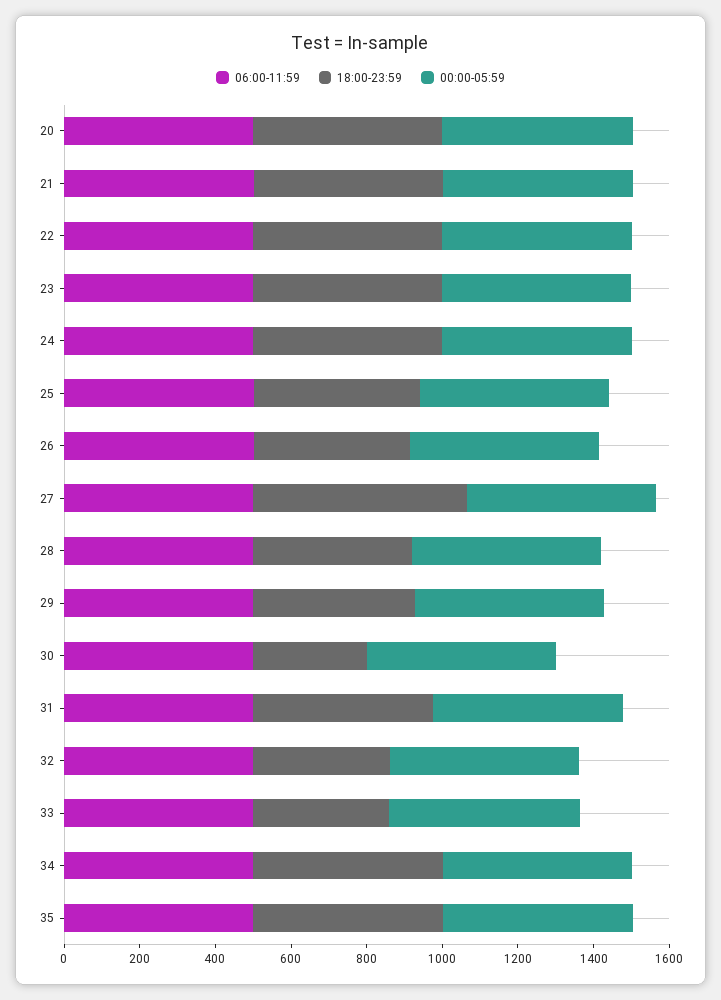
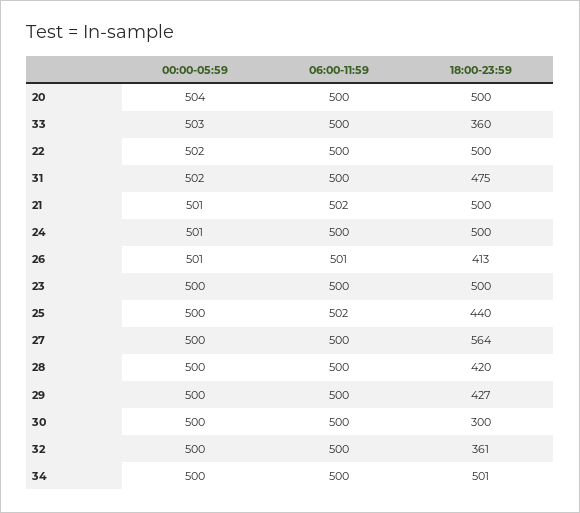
  {
    "06:00-11:59": {
      "20": 500,
      "21": 502,
      "22": 500,
      "23": 500,
      "24": 500,
      "25": 502,
      "26": 501,
      "27": 500,
      "28": 500,
      "29": 500,
      "30": 500,
      "31": 500,
      "32": 500,
      "33": 500,
-     "34": 500,
+     "34": 500
-     "35": 500
    },
    "18:00-23:59": {
      "20": 500,
      "21": 500,
      "22": 500,
      "23": 500,
      "24": 500,
      "25": 440,
      "26": 413,
      "27": 564,
      "28": 420,
      "29": 427,
      "30": 300,
      "31": 475,
      "32": 361,
      "33": 360,
-     "34": 501,
+     "34": 501
-     "35": 500
    },
    "00:00-05:59": {
      "20": 504,
      "21": 501,
      "22": 502,
      "23": 500,
      "24": 501,
      "25": 500,
      "26": 501,
      "27": 500,
      "28": 500,
      "29": 500,
      "30": 500,
      "31": 502,
      "32": 500,
      "33": 503,
-     "34": 500,
+     "34": 500
-     "35": 500
    }
  }

